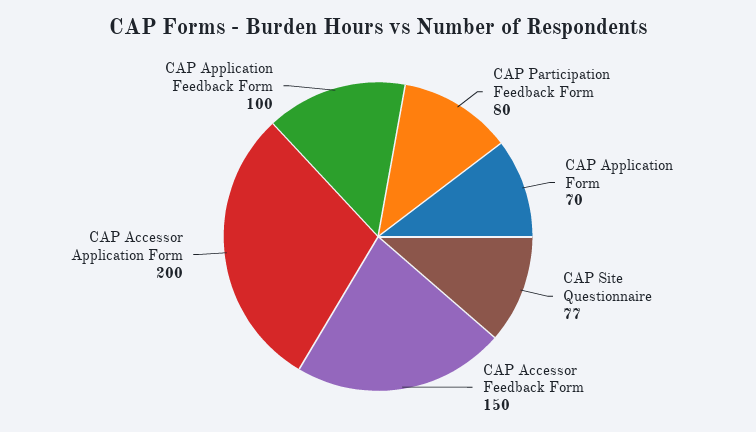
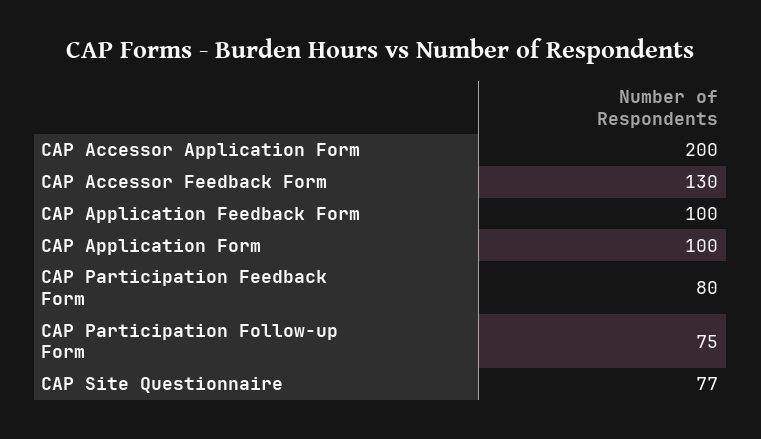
  {
    "CAP Participation Feedback Form": 80,
-   "CAP Application Form": 70,
+   "CAP Application Form": 100,
    "CAP Site Questionnaire": 77,
-   "CAP Accessor Feedback Form": 150,
+   "CAP Accessor Feedback Form": 130,
    "CAP Accessor Application Form": 200,
-   "CAP Application Feedback Form": 100
+   "CAP Application Feedback Form": 100,
+   "CAP Participation Follow-up Form": 75
  }

